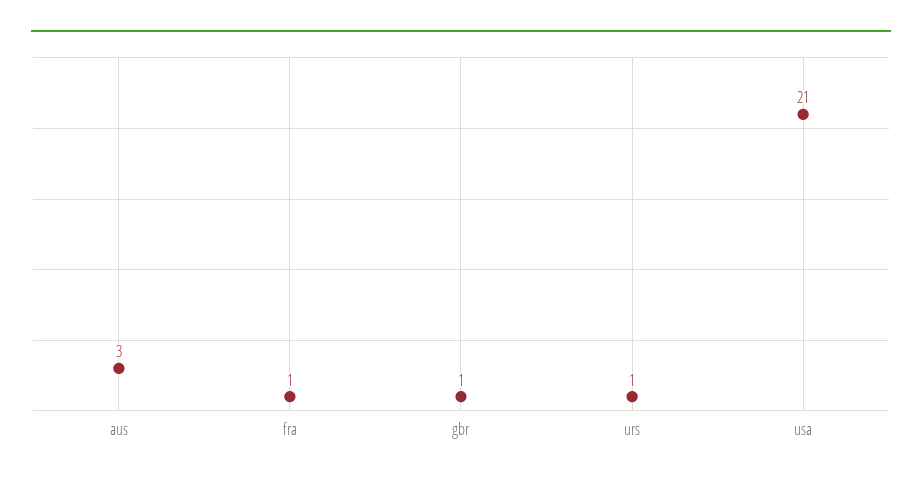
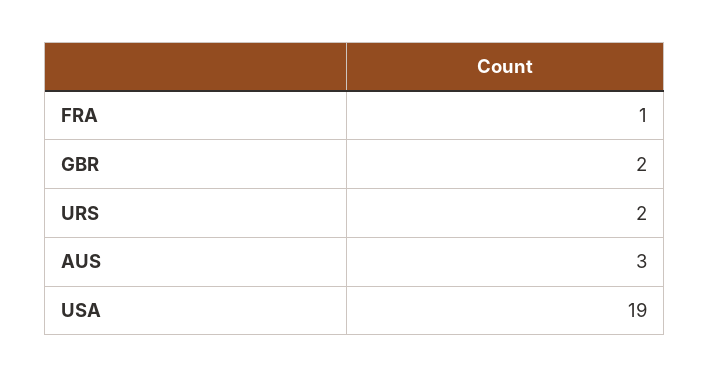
  {
    "aus": 3,
    "fra": 1,
-   "gbr": 1,
+   "gbr": 2,
-   "urs": 1,
+   "urs": 2,
-   "usa": 21
+   "usa": 19
  }

